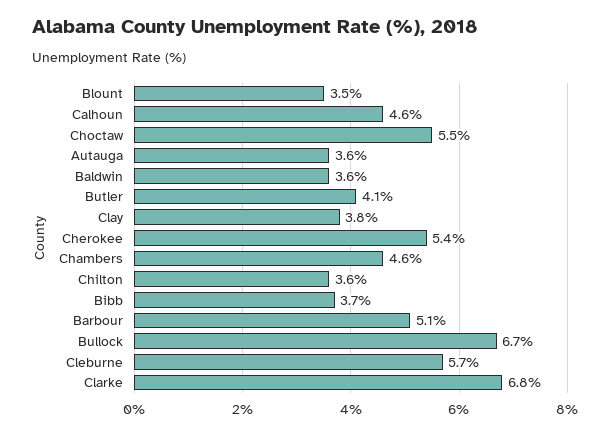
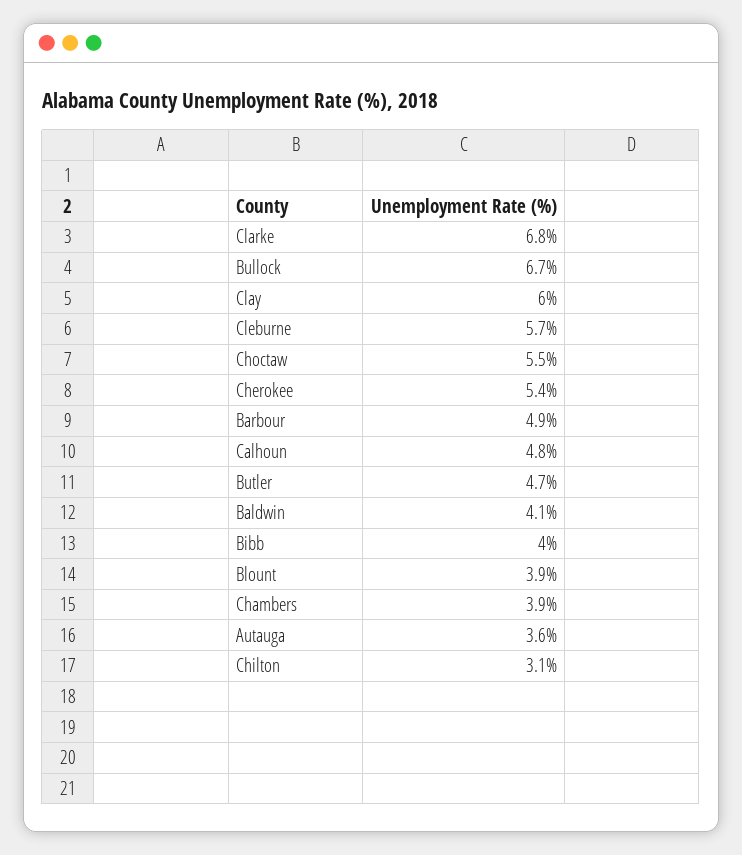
  {
-   "Blount": 3.5,
+   "Blount": 3.9,
-   "Calhoun": 4.6,
+   "Calhoun": 4.8,
    "Choctaw": 5.5,
    "Autauga": 3.6,
-   "Baldwin": 3.6,
+   "Baldwin": 4.1,
-   "Butler": 4.1,
+   "Butler": 4.7,
-   "Clay": 3.8,
+   "Clay": 6,
    "Cherokee": 5.4,
-   "Chambers": 4.6,
+   "Chambers": 3.9,
-   "Chilton": 3.6,
+   "Chilton": 3.1,
-   "Bibb": 3.7,
+   "Bibb": 4,
-   "Barbour": 5.1,
+   "Barbour": 4.9,
    "Bullock": 6.7,
    "Cleburne": 5.7,
    "Clarke": 6.8
  }

